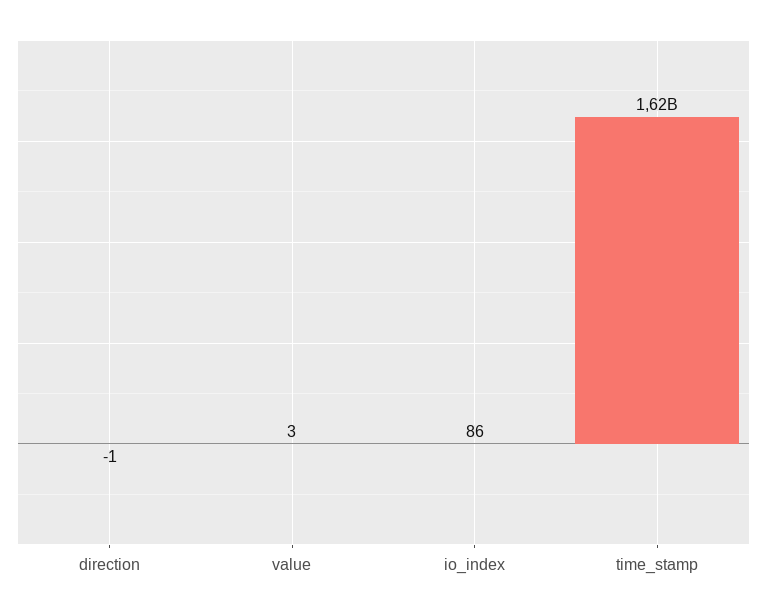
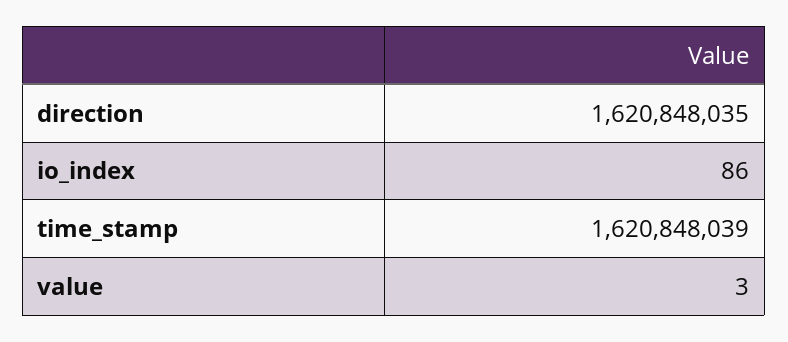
  {
-   "direction": -1,
+   "direction": 1620848035,
    "value": 3,
    "io_index": 86,
    "time_stamp": 1620848039
  }

